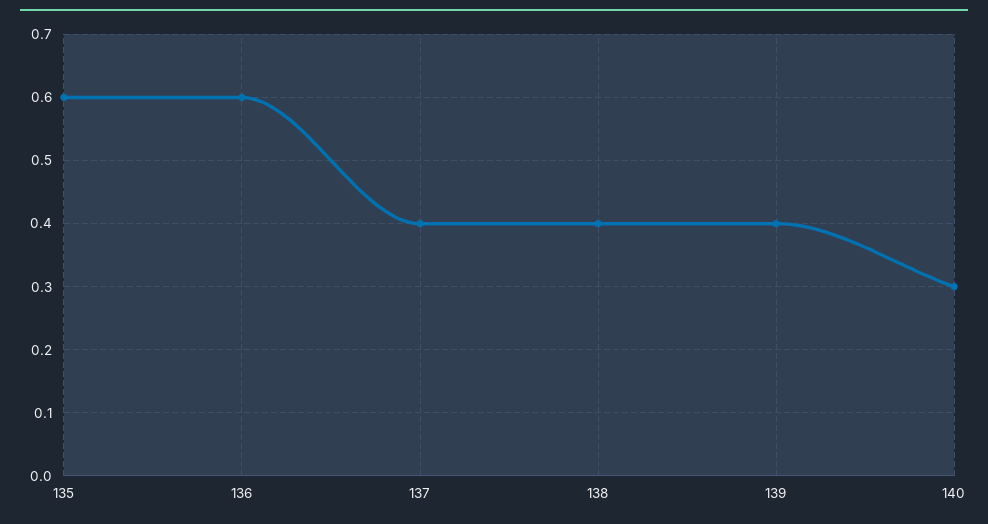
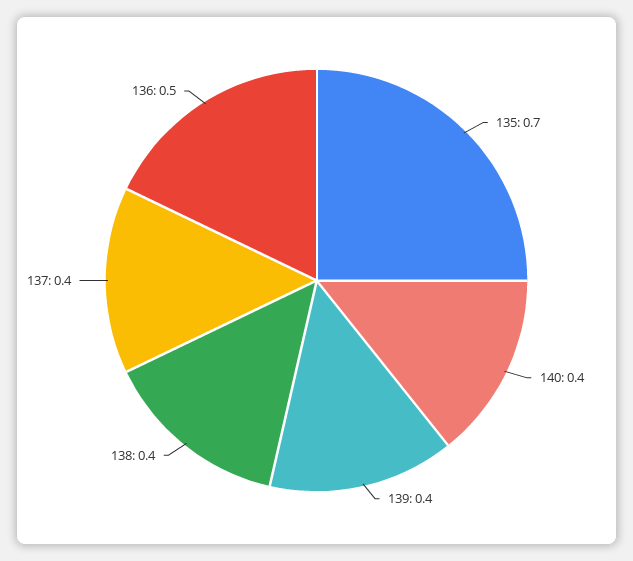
  {
-   "135": 0.6,
+   "135": 0.7,
-   "136": 0.6,
+   "136": 0.5,
    "137": 0.4,
    "138": 0.4,
    "139": 0.4,
-   "140": 0.3
+   "140": 0.4
  }

